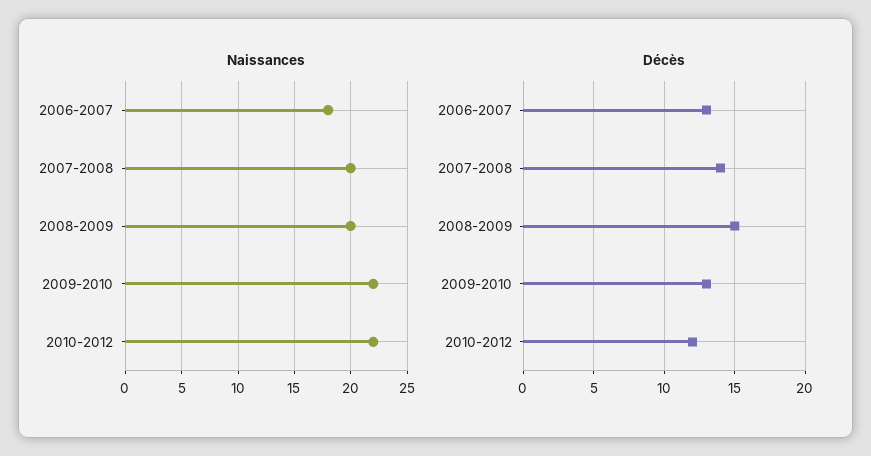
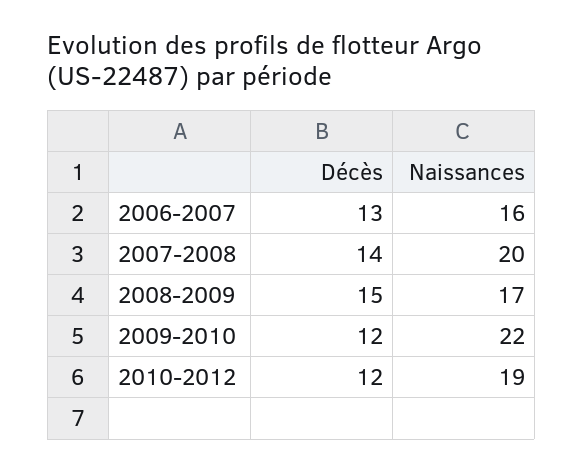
  {
    "Naissances": {
-     "2006-2007": 18,
+     "2006-2007": 16,
      "2007-2008": 20,
-     "2008-2009": 20,
+     "2008-2009": 17,
      "2009-2010": 22,
-     "2010-2012": 22
+     "2010-2012": 19
    },
    "Décès": {
      "2006-2007": 13,
      "2007-2008": 14,
      "2008-2009": 15,
-     "2009-2010": 13,
+     "2009-2010": 12,
      "2010-2012": 12
    }
  }

